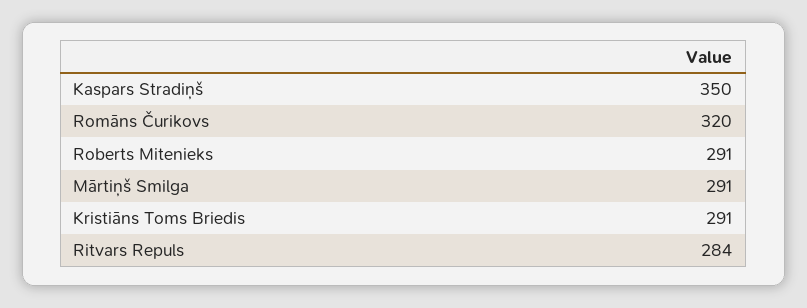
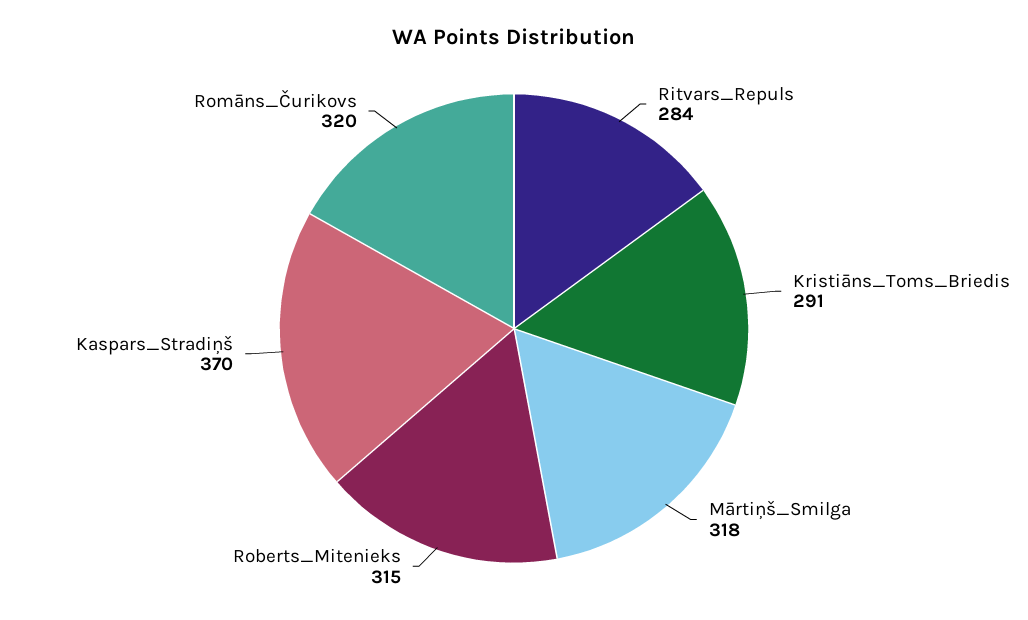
  {
-   "Kaspars Stradiņš": 350,
+   "Kaspars Stradiņš": 370,
    "Romāns Čurikovs": 320,
-   "Roberts Mitenieks": 291,
+   "Roberts Mitenieks": 315,
-   "Mārtiņš Smilga": 291,
+   "Mārtiņš Smilga": 318,
    "Kristiāns Toms Briedis": 291,
    "Ritvars Repuls": 284
  }

